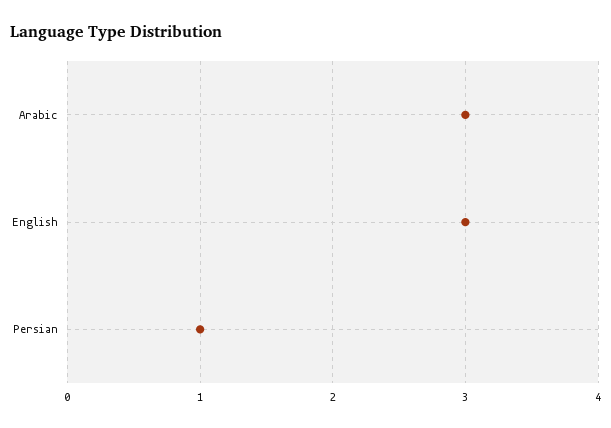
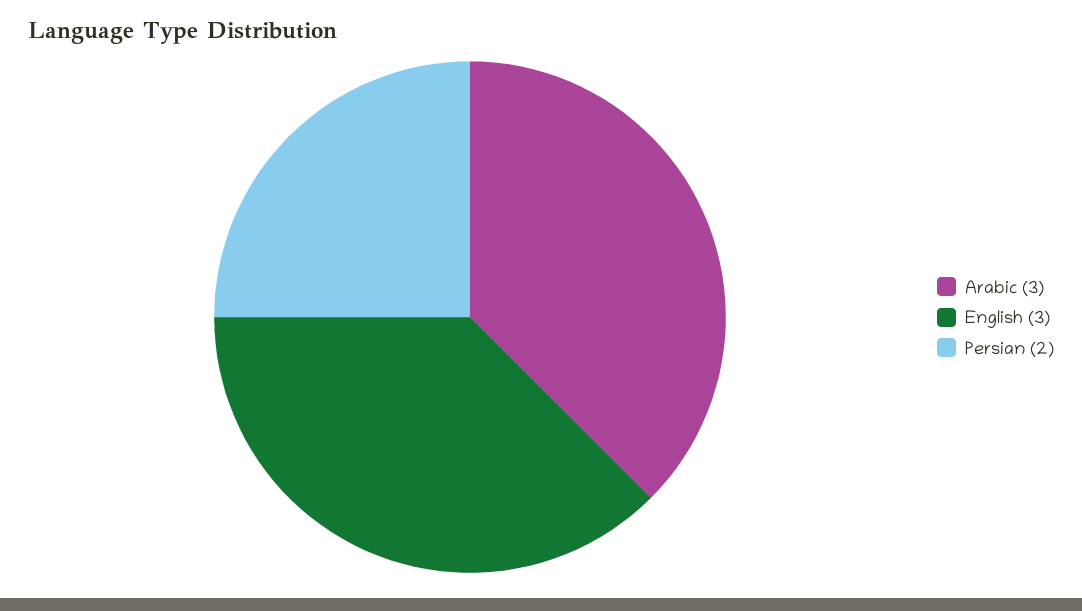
  {
    "Arabic": 3,
    "English": 3,
-   "Persian": 1
+   "Persian": 2
  }

